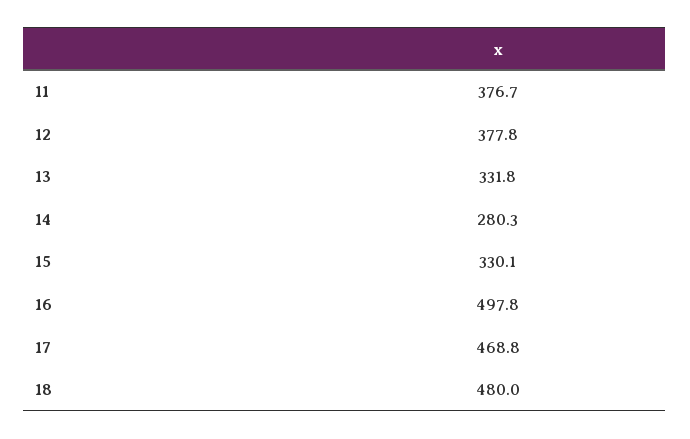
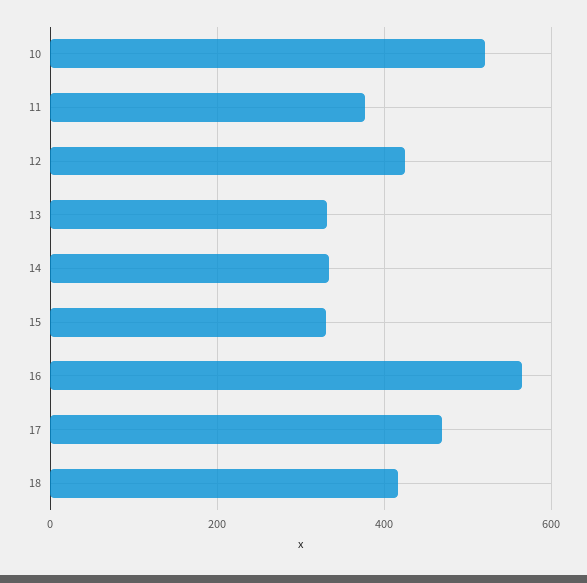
  {
    "11": 376.7,
-   "12": 377.8,
+   "12": 420,
    "13": 331.8,
-   "14": 280.3,
+   "14": 340,
    "15": 330.1,
-   "16": 497.8,
+   "16": 560,
    "17": 468.8,
-   "18": 480
+   "18": 420,
+   "10": 520
  }

